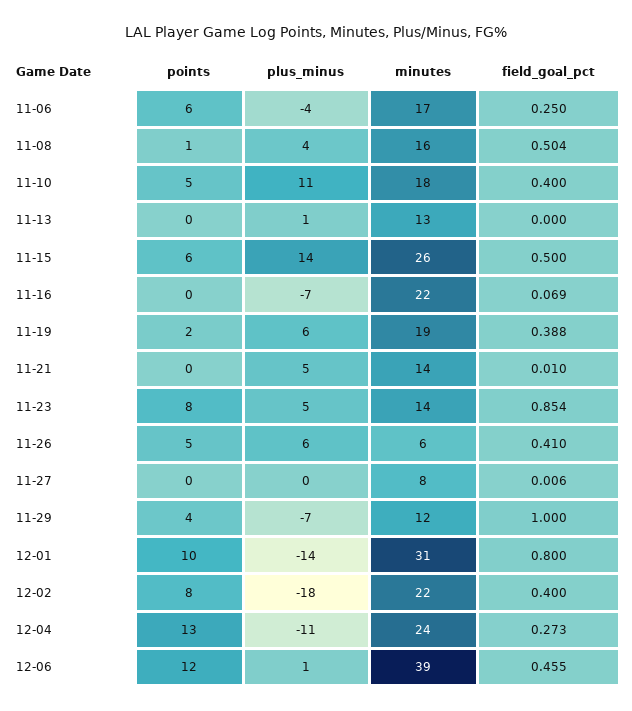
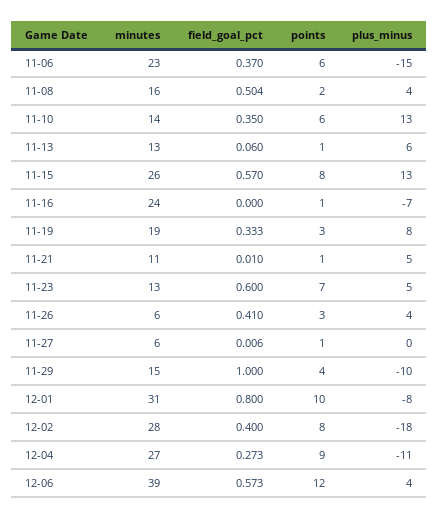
  {
    "points": {
      "11-06": 6,
-     "11-08": 1,
+     "11-08": 2,
-     "11-10": 5,
+     "11-10": 6,
-     "11-13": 0,
+     "11-13": 1,
-     "11-15": 6,
+     "11-15": 8,
-     "11-16": 0,
+     "11-16": 1,
-     "11-19": 2,
+     "11-19": 3,
-     "11-21": 0,
+     "11-21": 1,
-     "11-23": 8,
+     "11-23": 7,
-     "11-26": 5,
+     "11-26": 3,
-     "11-27": 0,
+     "11-27": 1,
      "11-29": 4,
      "12-01": 10,
      "12-02": 8,
-     "12-04": 13,
+     "12-04": 9,
      "12-06": 12
    },
    "plus_minus": {
-     "11-06": -4,
+     "11-06": -15,
      "11-08": 4,
-     "11-10": 11,
+     "11-10": 13,
-     "11-13": 1,
+     "11-13": 6,
-     "11-15": 14,
+     "11-15": 13,
      "11-16": -7,
-     "11-19": 6,
+     "11-19": 8,
      "11-21": 5,
      "11-23": 5,
-     "11-26": 6,
+     "11-26": 4,
      "11-27": 0,
-     "11-29": -7,
+     "11-29": -10,
-     "12-01": -14,
+     "12-01": -8,
      "12-02": -18,
      "12-04": -11,
-     "12-06": 1
+     "12-06": 4
    },
    "minutes": {
-     "11-06": 17,
+     "11-06": 23,
      "11-08": 16,
-     "11-10": 18,
+     "11-10": 14,
      "11-13": 13,
      "11-15": 26,
-     "11-16": 22,
+     "11-16": 24,
      "11-19": 19,
-     "11-21": 14,
+     "11-21": 11,
-     "11-23": 14,
+     "11-23": 13,
      "11-26": 6,
-     "11-27": 8,
+     "11-27": 6,
-     "11-29": 12,
+     "11-29": 15,
      "12-01": 31,
-     "12-02": 22,
+     "12-02": 28,
-     "12-04": 24,
+     "12-04": 27,
      "12-06": 39
    },
    "field_goal_pct": {
-     "11-06": 0.25,
+     "11-06": 0.37,
      "11-08": 0.504,
-     "11-10": 0.4,
+     "11-10": 0.35,
-     "11-13": 0,
+     "11-13": 0.06,
-     "11-15": 0.5,
+     "11-15": 0.57,
-     "11-16": 0.069,
+     "11-16": 0,
-     "11-19": 0.388,
+     "11-19": 0.333,
      "11-21": 0.01,
-     "11-23": 0.854,
+     "11-23": 0.6,
      "11-26": 0.41,
      "11-27": 0.006,
      "11-29": 1,
      "12-01": 0.8,
      "12-02": 0.4,
      "12-04": 0.273,
-     "12-06": 0.455
+     "12-06": 0.573
    }
  }

